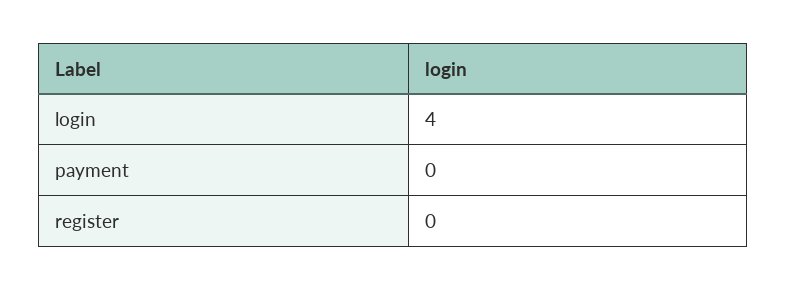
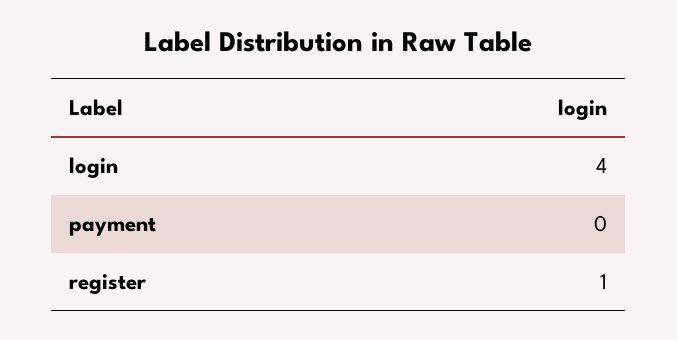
  {
    "login": 4,
    "payment": 0,
-   "register": 0
+   "register": 1
  }

